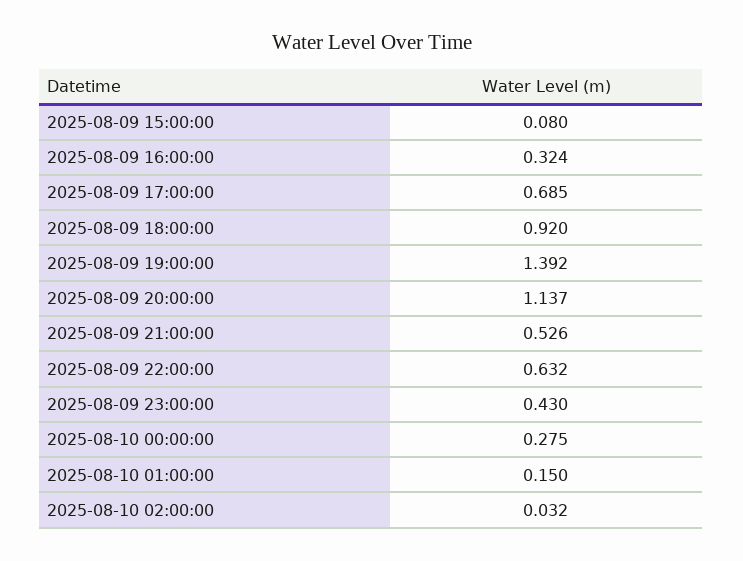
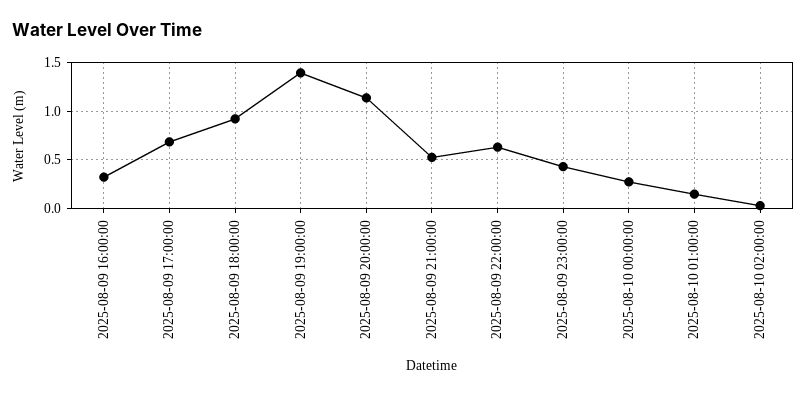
  {
-   "2025-08-09 15:00:00": 0.08,
    "2025-08-09 16:00:00": 0.324,
    "2025-08-09 17:00:00": 0.685,
    "2025-08-09 18:00:00": 0.92,
    "2025-08-09 19:00:00": 1.392,
    "2025-08-09 20:00:00": 1.137,
    "2025-08-09 21:00:00": 0.526,
    "2025-08-09 22:00:00": 0.632,
    "2025-08-09 23:00:00": 0.43,
    "2025-08-10 00:00:00": 0.275,
    "2025-08-10 01:00:00": 0.15,
    "2025-08-10 02:00:00": 0.032
  }

